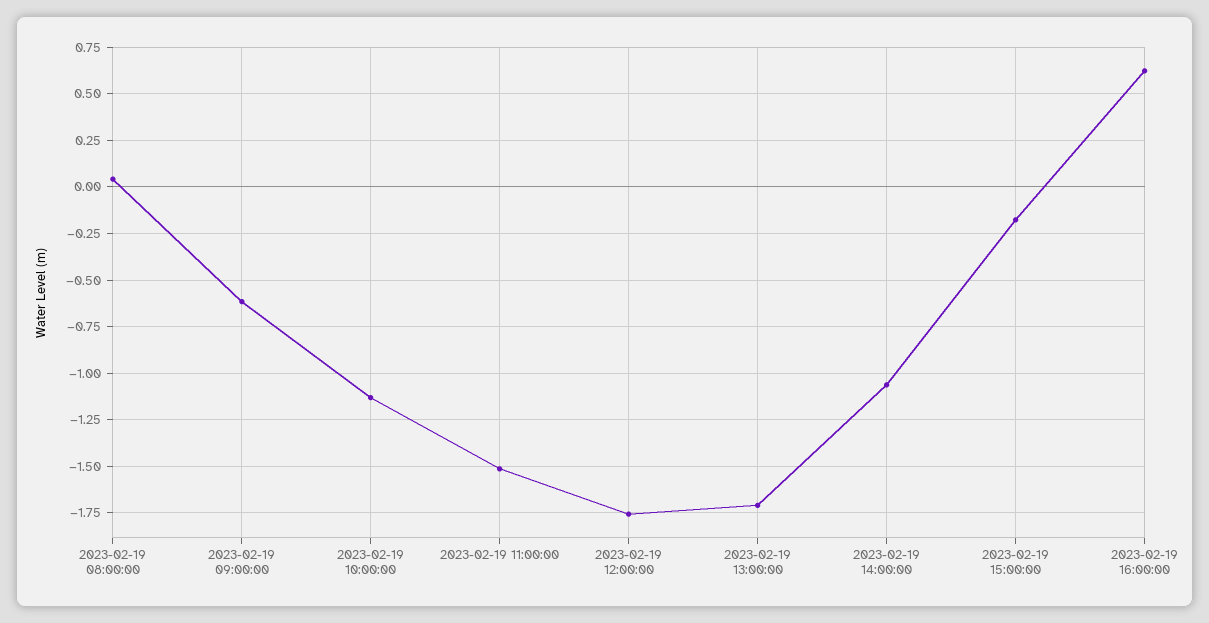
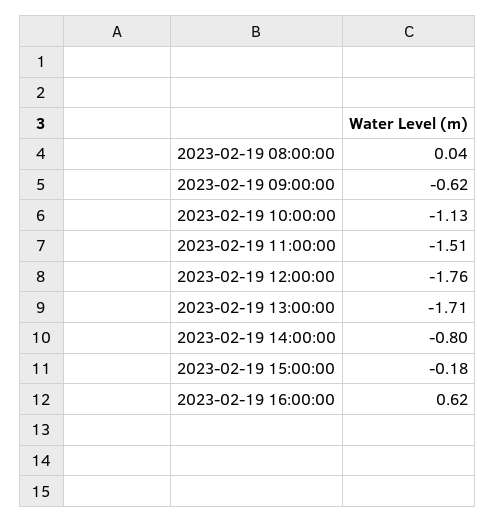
  {
    "2023-02-19 08:00:00": 0.04,
    "2023-02-19 09:00:00": -0.62,
    "2023-02-19 10:00:00": -1.13,
    "2023-02-19 11:00:00": -1.51,
    "2023-02-19 12:00:00": -1.76,
    "2023-02-19 13:00:00": -1.71,
-   "2023-02-19 14:00:00": -1.05,
+   "2023-02-19 14:00:00": -0.8,
    "2023-02-19 15:00:00": -0.18,
    "2023-02-19 16:00:00": 0.62
  }

